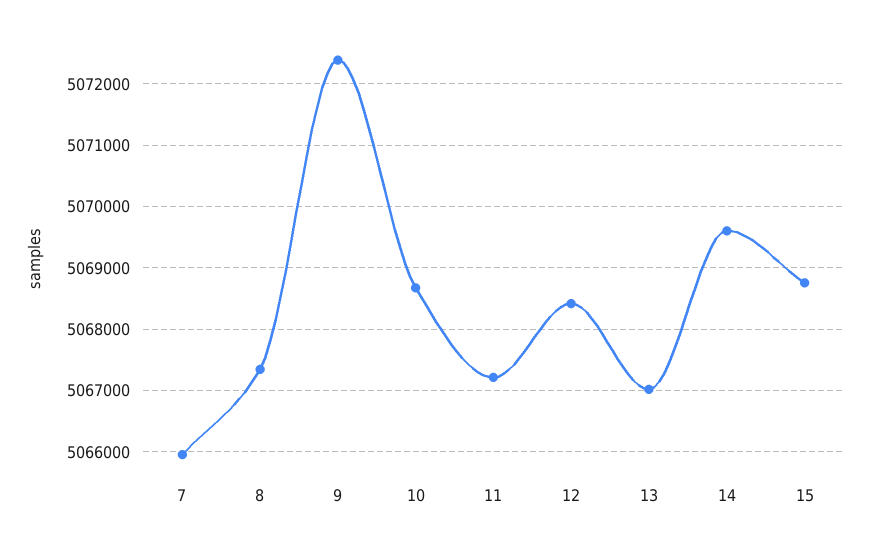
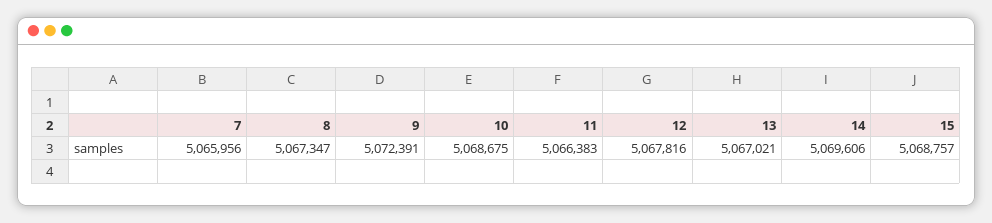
  {
    "7": 5065956,
    "8": 5067347,
    "9": 5072391,
    "10": 5068675,
-   "11": 5067200,
+   "11": 5066383,
-   "12": 5068400,
+   "12": 5067816,
    "13": 5067021,
    "14": 5069606,
    "15": 5068757
  }

